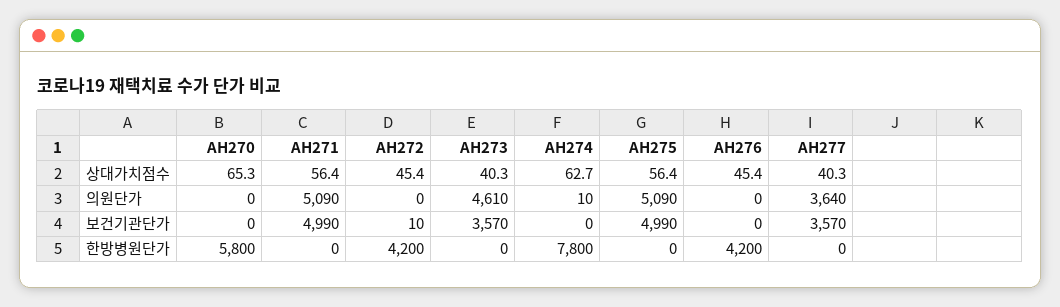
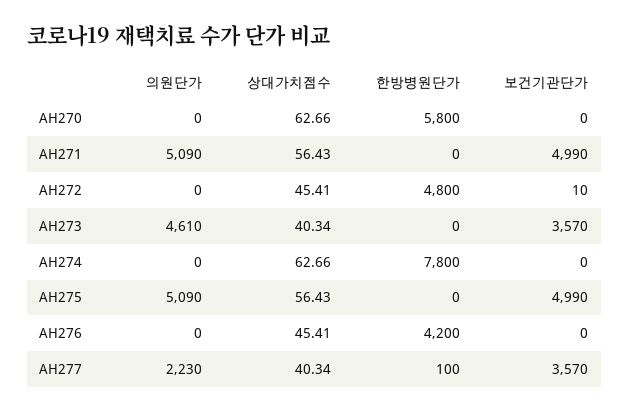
  {
    "AH270": {
-     "상대가치점수": 65.3,
+     "상대가치점수": 62.66,
      "의원단가": 0,
      "보건기관단가": 0,
      "한방병원단가": 5800
    },
    "AH271": {
      "상대가치점수": 56.43,
      "의원단가": 5090,
      "보건기관단가": 4990,
      "한방병원단가": 0
    },
    "AH272": {
      "상대가치점수": 45.41,
      "의원단가": 0,
      "보건기관단가": 10,
-     "한방병원단가": 4200
+     "한방병원단가": 4800
    },
    "AH273": {
      "상대가치점수": 40.34,
      "의원단가": 4610,
      "보건기관단가": 3570,
      "한방병원단가": 0
    },
    "AH274": {
      "상대가치점수": 62.66,
-     "의원단가": 10,
+     "의원단가": 0,
      "보건기관단가": 0,
      "한방병원단가": 7800
    },
    "AH275": {
      "상대가치점수": 56.43,
      "의원단가": 5090,
      "보건기관단가": 4990,
      "한방병원단가": 0
    },
    "AH276": {
      "상대가치점수": 45.41,
      "의원단가": 0,
      "보건기관단가": 0,
      "한방병원단가": 4200
    },
    "AH277": {
      "상대가치점수": 40.34,
-     "의원단가": 3640,
+     "의원단가": 2230,
      "보건기관단가": 3570,
-     "한방병원단가": 0
+     "한방병원단가": 100
    }
  }

